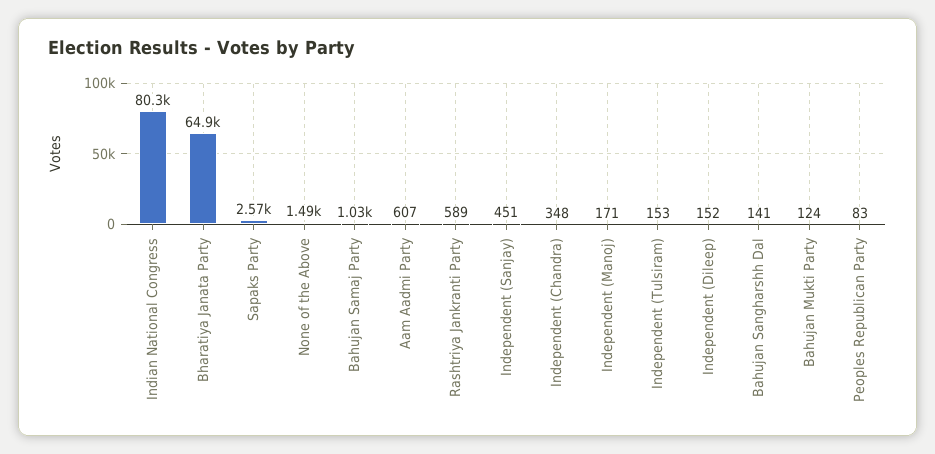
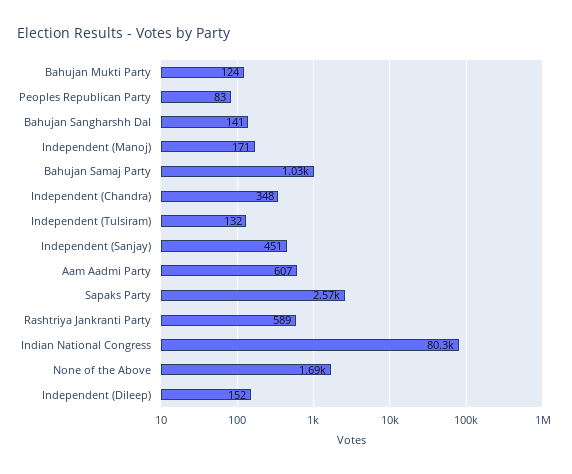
  {
    "Indian National Congress": 80300,
-   "Bharatiya Janata Party": 64900,
    "Sapaks Party": 2570,
-   "None of the Above": 1490,
+   "None of the Above": 1690,
    "Bahujan Samaj Party": 1030,
    "Aam Aadmi Party": 607,
    "Rashtriya Jankranti Party": 589,
    "Independent (Sanjay)": 451,
    "Independent (Chandra)": 348,
    "Independent (Manoj)": 171,
-   "Independent (Tulsiram)": 153,
+   "Independent (Tulsiram)": 132,
    "Independent (Dileep)": 152,
    "Bahujan Sangharshh Dal": 141,
    "Bahujan Mukti Party": 124,
    "Peoples Republican Party": 83
  }

